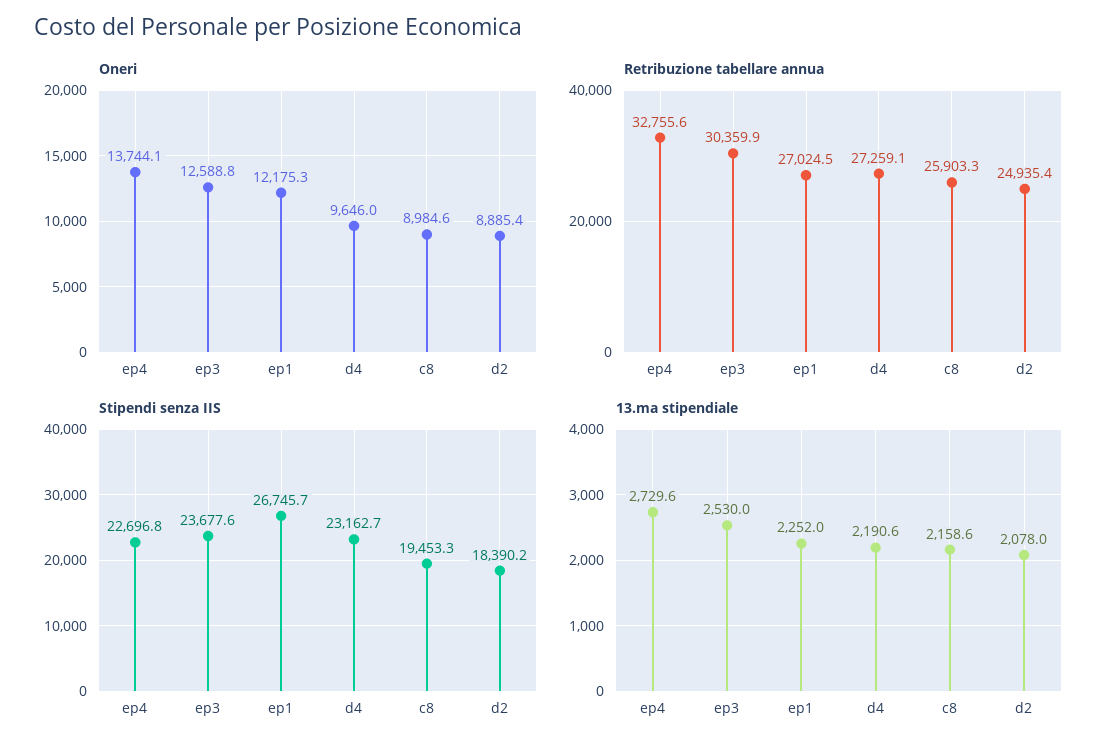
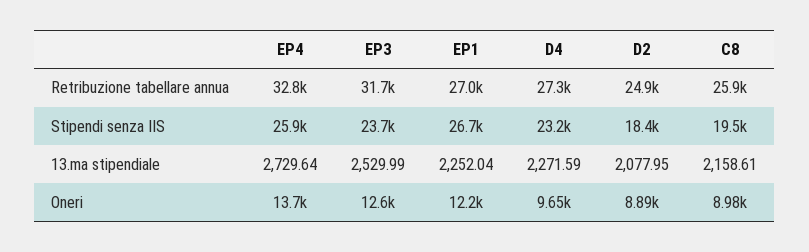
  {
    "Oneri": {
      "ep4": 13744.1,
      "ep3": 12588.8,
      "ep1": 12175.3,
      "d4": 9646,
      "c8": 8984.6,
      "d2": 8885.4
    },
    "Retribuzione tabellare annua": {
      "ep4": 32755.6,
-     "ep3": 30359.9,
+     "ep3": 31700,
      "ep1": 27024.5,
      "d4": 27259.1,
      "c8": 25903.3,
      "d2": 24935.4
    },
    "Stipendi senza IIS": {
-     "ep4": 22696.8,
+     "ep4": 25900,
      "ep3": 23677.6,
      "ep1": 26745.7,
      "d4": 23162.7,
      "c8": 19453.3,
      "d2": 18390.2
    },
    "13.ma stipendiale": {
      "ep4": 2729.64,
      "ep3": 2529.99,
      "ep1": 2252.04,
-     "d4": 2190.6,
+     "d4": 2271.59,
      "c8": 2158.61,
      "d2": 2077.95
    }
  }

